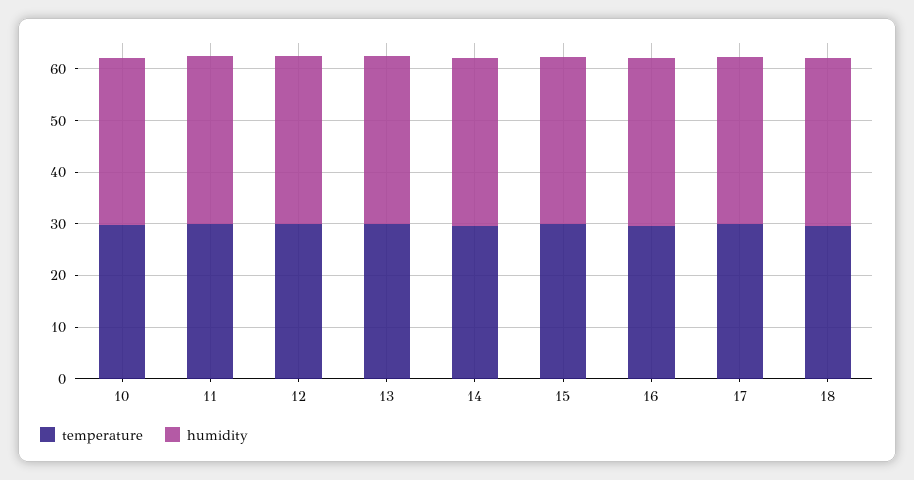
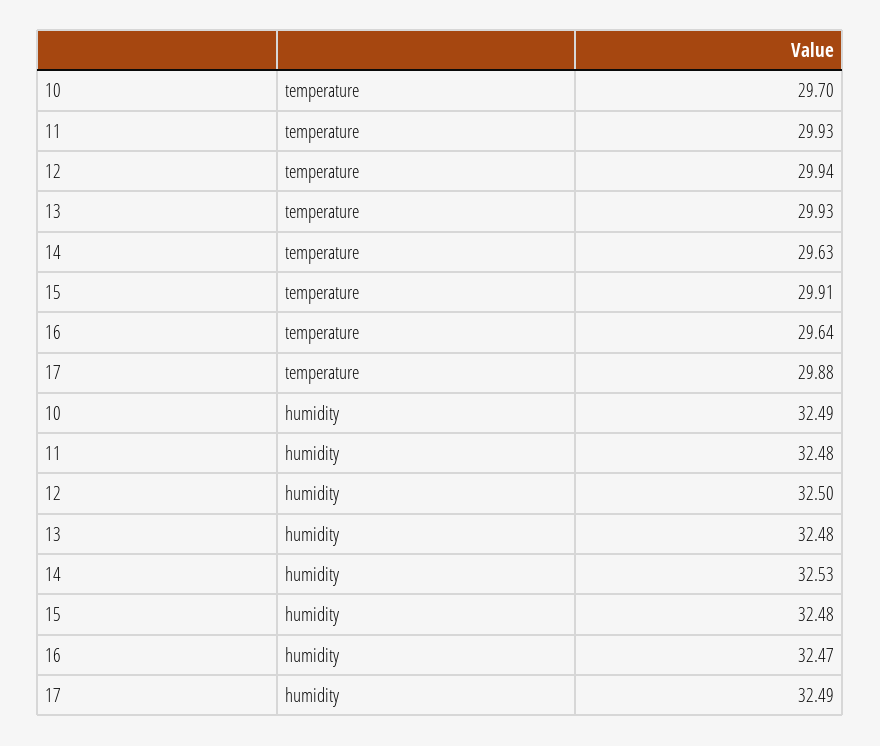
  {
    "temperature": {
      "10": 29.7,
      "11": 29.93,
      "12": 29.94,
      "13": 29.93,
      "14": 29.63,
      "15": 29.91,
      "16": 29.64,
-     "17": 29.88,
+     "17": 29.88
-     "18": 30
    },
    "humidity": {
      "10": 32.49,
      "11": 32.48,
      "12": 32.5,
      "13": 32.48,
      "14": 32.53,
      "15": 32.48,
      "16": 32.47,
-     "17": 32.49,
+     "17": 32.49
-     "18": 32
    }
  }

